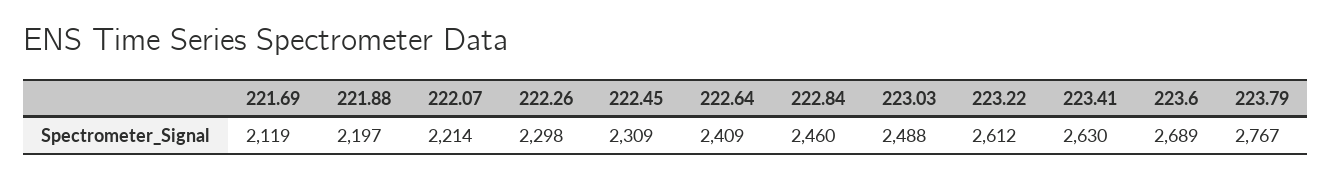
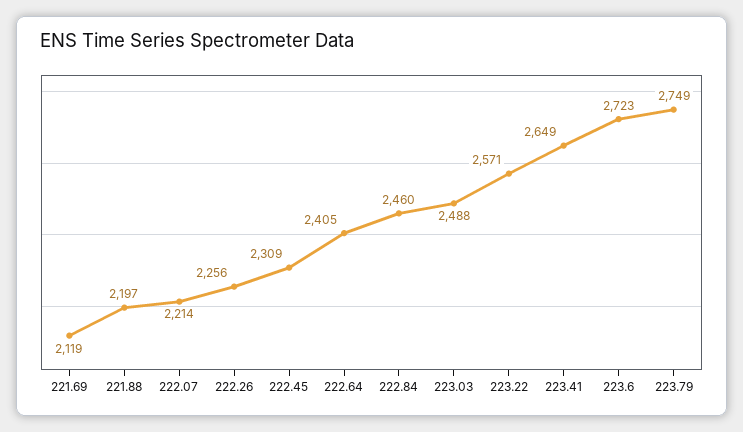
  {
    "221.69": 2119,
    "221.88": 2197,
    "222.07": 2214,
-   "222.26": 2298,
+   "222.26": 2256,
    "222.45": 2309,
-   "222.64": 2409,
+   "222.64": 2405,
    "222.84": 2460,
    "223.03": 2488,
-   "223.22": 2612,
+   "223.22": 2571,
-   "223.41": 2630,
+   "223.41": 2649,
-   "223.6": 2689,
+   "223.6": 2723,
-   "223.79": 2767
+   "223.79": 2749
  }

